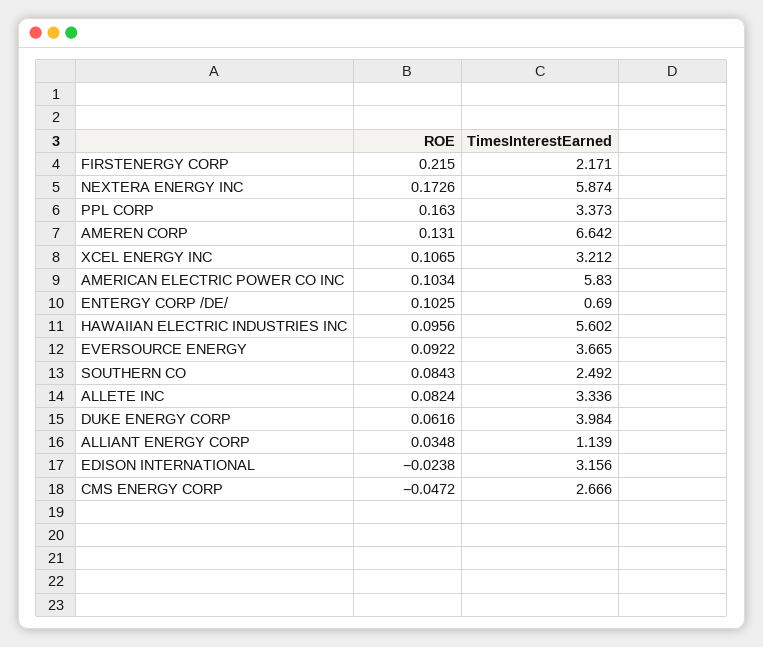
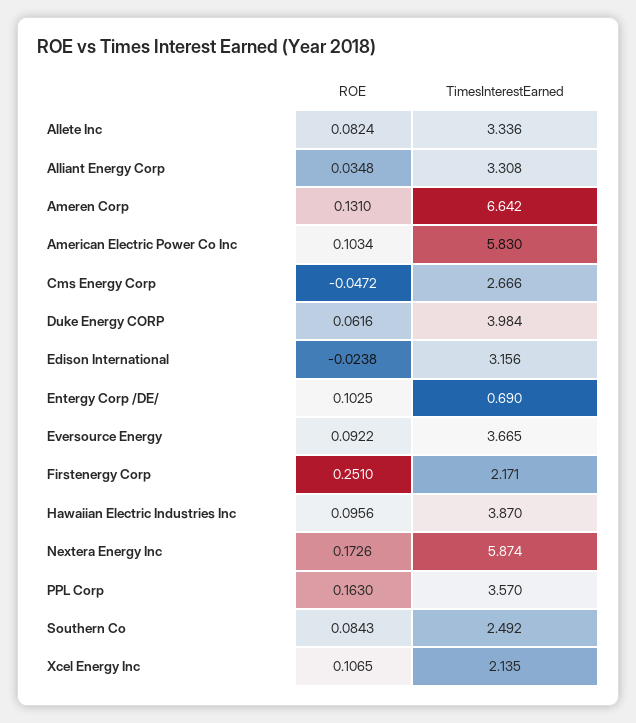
  {
    "ROE": {
-     "FIRSTENERGY CORP": 0.215,
+     "FIRSTENERGY CORP": 0.251,
      "NEXTERA ENERGY INC": 0.1726,
      "PPL CORP": 0.163,
      "AMEREN CORP": 0.131,
      "XCEL ENERGY INC": 0.1065,
      "AMERICAN ELECTRIC POWER CO INC": 0.1034,
      "ENTERGY CORP /DE/": 0.1025,
      "HAWAIIAN ELECTRIC INDUSTRIES INC": 0.0956,
      "EVERSOURCE ENERGY": 0.0922,
      "SOUTHERN CO": 0.0843,
      "ALLETE INC": 0.0824,
      "DUKE ENERGY CORP": 0.0616,
      "ALLIANT ENERGY CORP": 0.0348,
      "EDISON INTERNATIONAL": -0.0238,
      "CMS ENERGY CORP": -0.0472
    },
    "TimesInterestEarned": {
      "FIRSTENERGY CORP": 2.171,
      "NEXTERA ENERGY INC": 5.874,
-     "PPL CORP": 3.373,
+     "PPL CORP": 3.57,
      "AMEREN CORP": 6.642,
-     "XCEL ENERGY INC": 3.212,
+     "XCEL ENERGY INC": 2.135,
      "AMERICAN ELECTRIC POWER CO INC": 5.83,
      "ENTERGY CORP /DE/": 0.69,
-     "HAWAIIAN ELECTRIC INDUSTRIES INC": 5.602,
+     "HAWAIIAN ELECTRIC INDUSTRIES INC": 3.87,
      "EVERSOURCE ENERGY": 3.665,
      "SOUTHERN CO": 2.492,
      "ALLETE INC": 3.336,
      "DUKE ENERGY CORP": 3.984,
-     "ALLIANT ENERGY CORP": 1.139,
+     "ALLIANT ENERGY CORP": 3.308,
      "EDISON INTERNATIONAL": 3.156,
      "CMS ENERGY CORP": 2.666
    }
  }

